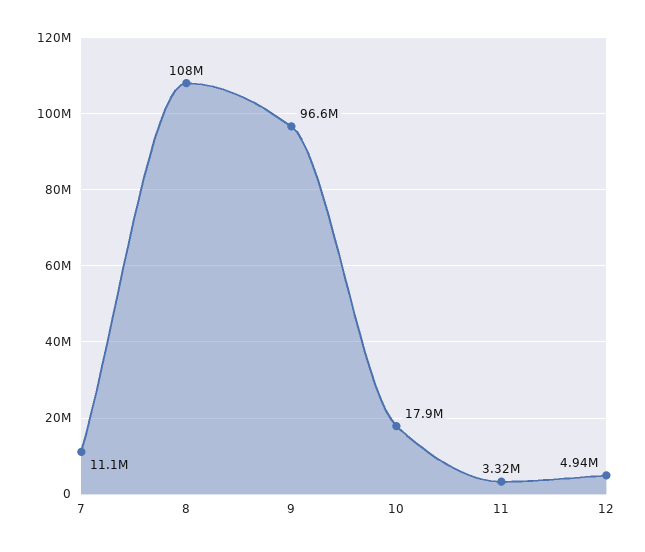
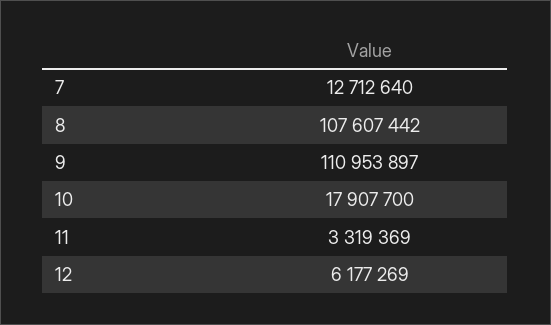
  {
-   "7": 11100000,
+   "7": 12712640,
    "8": 107607442,
-   "9": 96600000,
+   "9": 110953897,
    "10": 17907700,
    "11": 3319369,
-   "12": 4940000
+   "12": 6177269
  }

